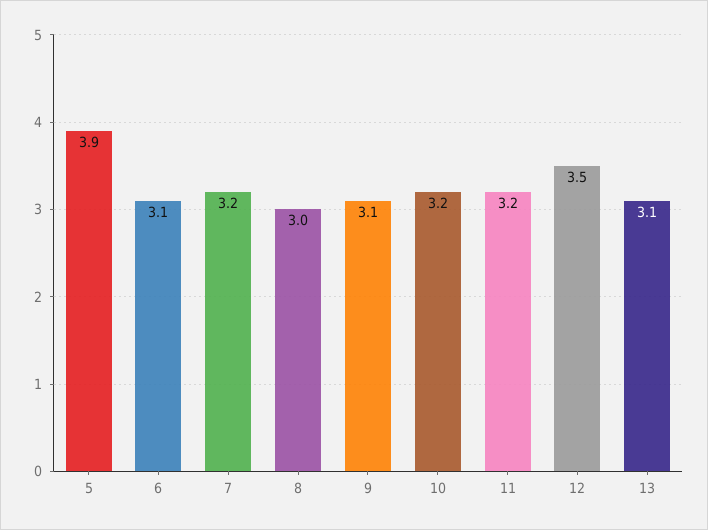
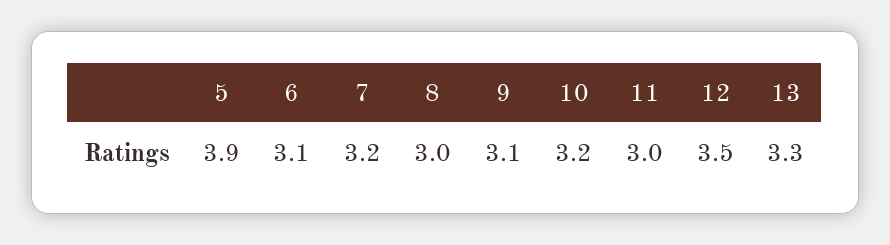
  {
    "5": 3.9,
    "6": 3.1,
    "7": 3.2,
    "8": 3,
    "9": 3.1,
    "10": 3.2,
-   "11": 3.2,
+   "11": 3,
    "12": 3.5,
-   "13": 3.1
+   "13": 3.3
  }

